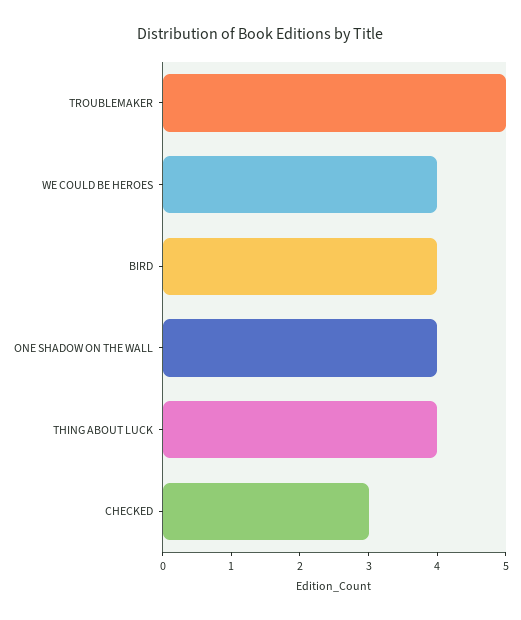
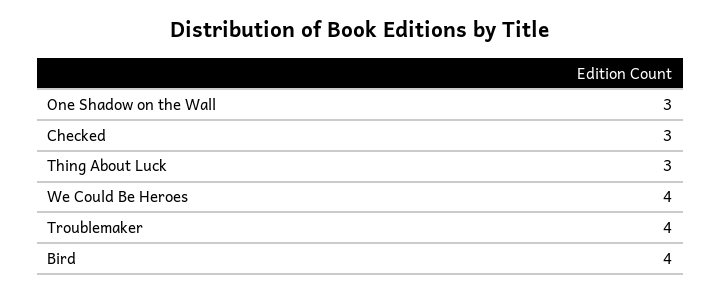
  {
-   "TROUBLEMAKER": 5,
+   "TROUBLEMAKER": 4,
    "WE COULD BE HEROES": 4,
    "BIRD": 4,
-   "ONE SHADOW ON THE WALL": 4,
+   "ONE SHADOW ON THE WALL": 3,
-   "THING ABOUT LUCK": 4,
+   "THING ABOUT LUCK": 3,
    "CHECKED": 3
  }

